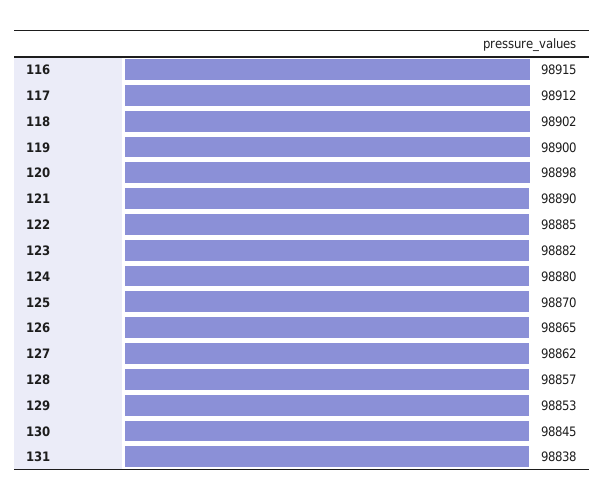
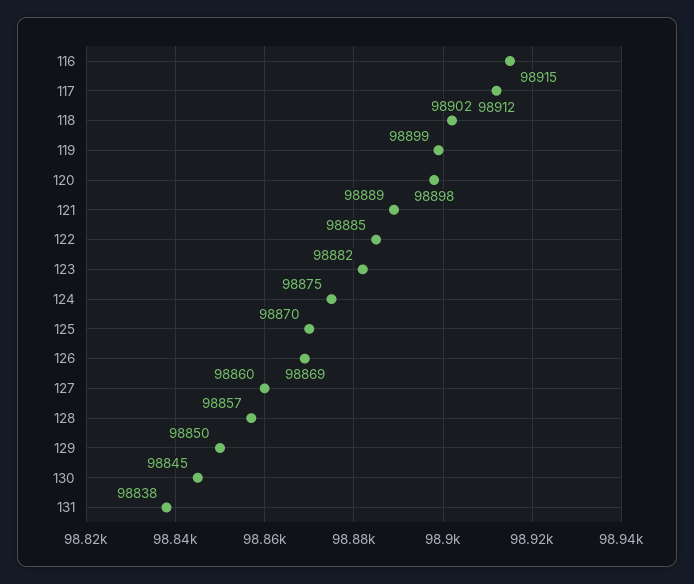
  {
    "116": 98915,
    "117": 98912,
    "118": 98902,
-   "119": 98900,
+   "119": 98899,
    "120": 98898,
-   "121": 98890,
+   "121": 98889,
    "122": 98885,
    "123": 98882,
-   "124": 98880,
+   "124": 98875,
    "125": 98870,
-   "126": 98865,
+   "126": 98869,
-   "127": 98862,
+   "127": 98860,
    "128": 98857,
-   "129": 98853,
+   "129": 98850,
    "130": 98845,
    "131": 98838
  }

